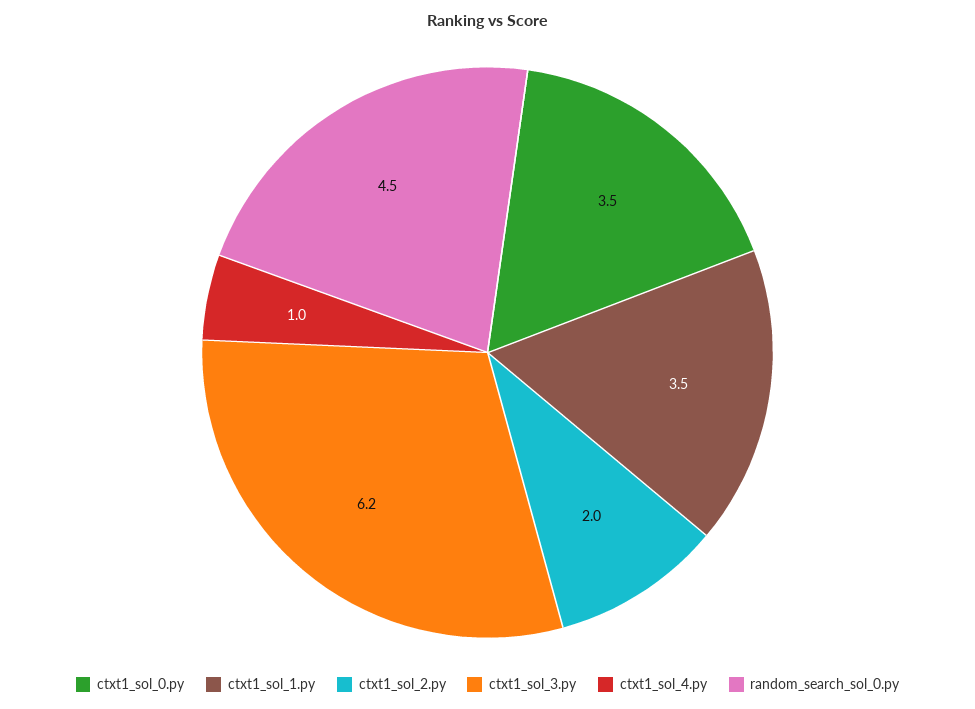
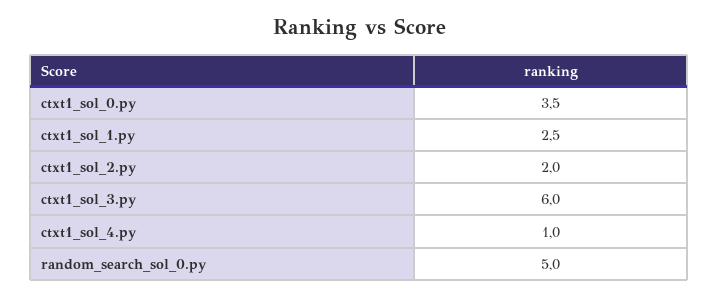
  {
    "ctxt1_sol_0.py": 3.5,
-   "ctxt1_sol_1.py": 3.5,
+   "ctxt1_sol_1.py": 2.5,
    "ctxt1_sol_2.py": 2,
-   "ctxt1_sol_3.py": 6.2,
+   "ctxt1_sol_3.py": 6,
    "ctxt1_sol_4.py": 1,
-   "random_search_sol_0.py": 4.5
+   "random_search_sol_0.py": 5
  }

